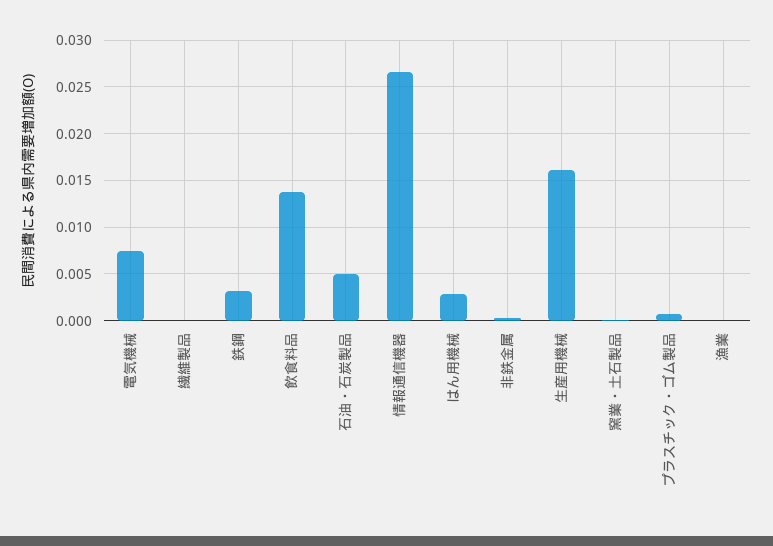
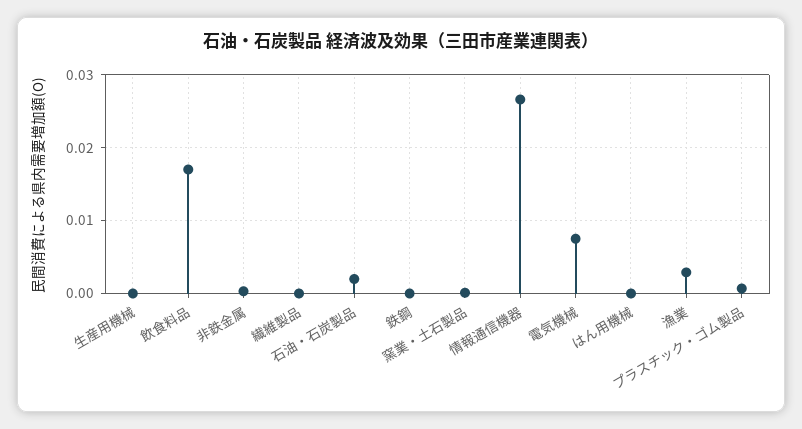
  {
    "電気機械": 0.008,
    "繊維製品": 0,
-   "鉄鋼": 0.003,
+   "鉄鋼": 0,
-   "飲食料品": 0.014,
+   "飲食料品": 0.017,
-   "石油・石炭製品": 0.005,
+   "石油・石炭製品": 0.002,
    "情報通信機器": 0.027,
-   "はん用機械": 0.003,
+   "はん用機械": 0,
    "非鉄金属": 0,
-   "生産用機械": 0.016,
+   "生産用機械": 0,
    "窯業・土石製品": 0,
    "プラスチック・ゴム製品": 0.001,
-   "漁業": 0
+   "漁業": 0.003
  }

